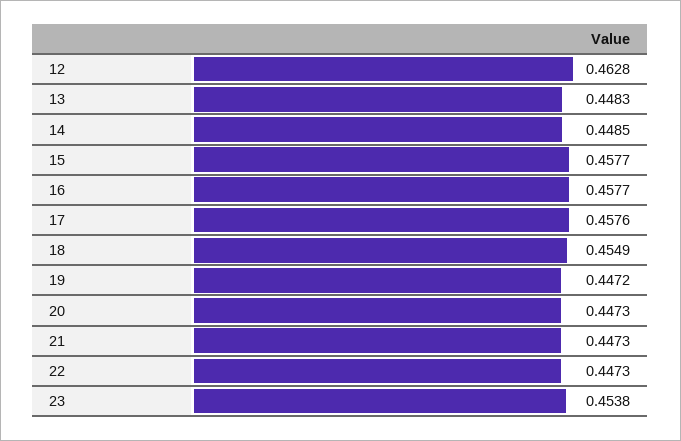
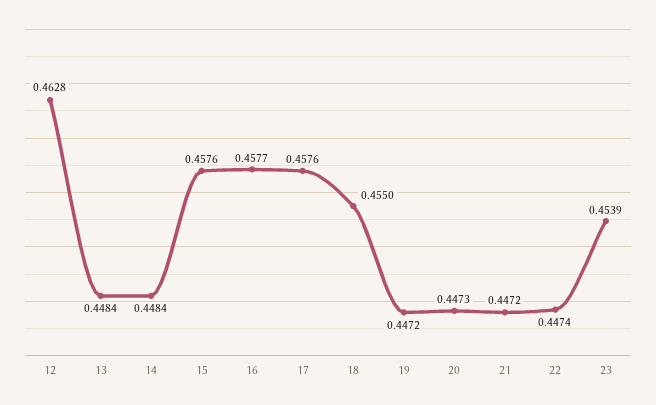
  {
    "12": 0.4628,
-   "13": 0.4483,
+   "13": 0.4484,
-   "14": 0.4485,
+   "14": 0.4484,
-   "15": 0.4577,
+   "15": 0.4576,
    "16": 0.4577,
    "17": 0.4576,
-   "18": 0.4549,
+   "18": 0.455,
    "19": 0.4472,
    "20": 0.4473,
-   "21": 0.4473,
+   "21": 0.4472,
-   "22": 0.4473,
+   "22": 0.4474,
-   "23": 0.4538
+   "23": 0.4539
  }

